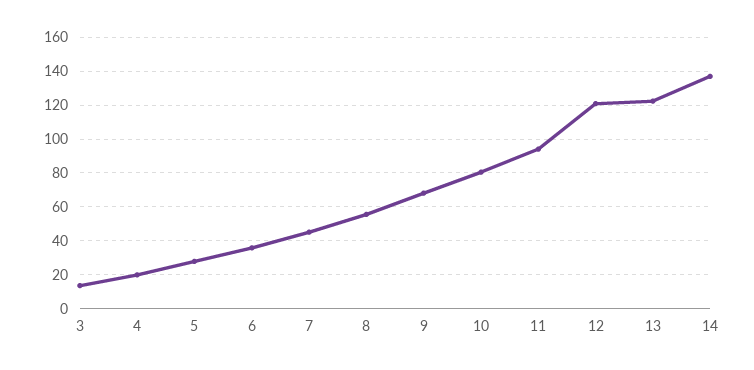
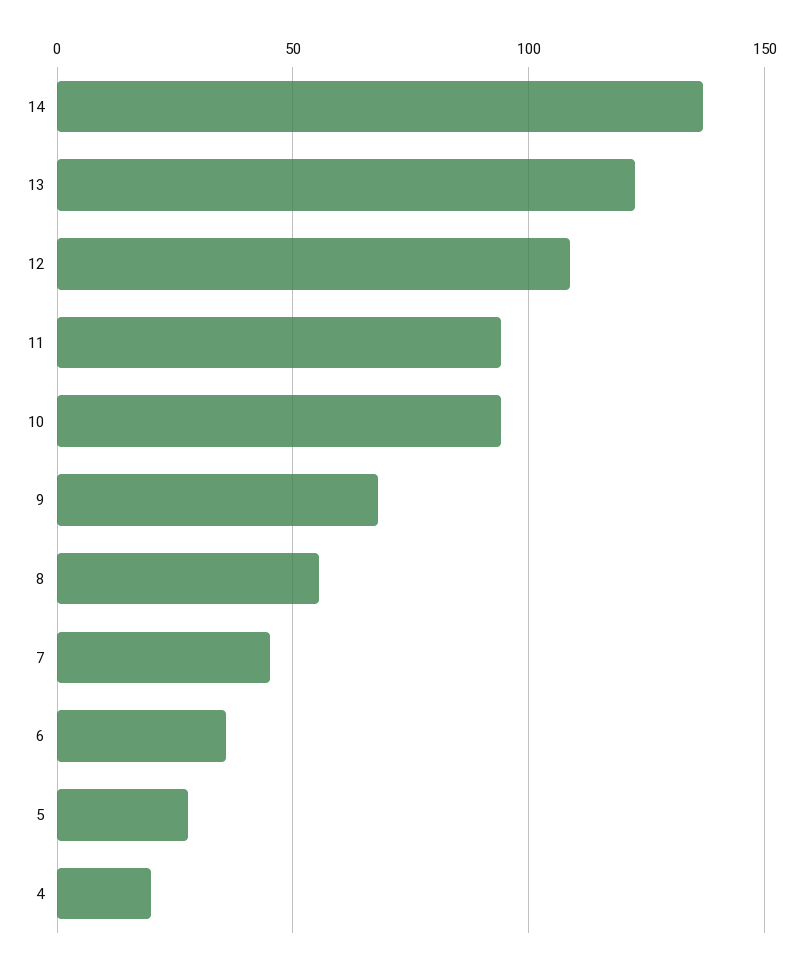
  {
-   "3": 15,
    "4": 20,
    "5": 30,
    "6": 35,
    "7": 45,
    "8": 55,
    "9": 70,
-   "10": 80,
+   "10": 95,
    "11": 95,
-   "12": 120,
+   "12": 110,
    "13": 120,
    "14": 135
  }

